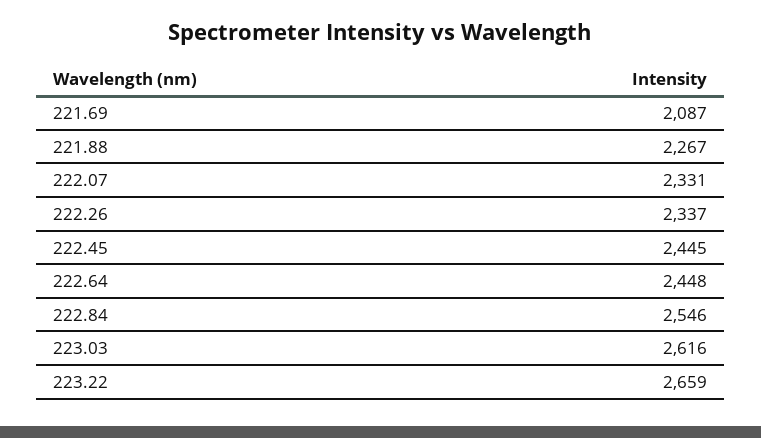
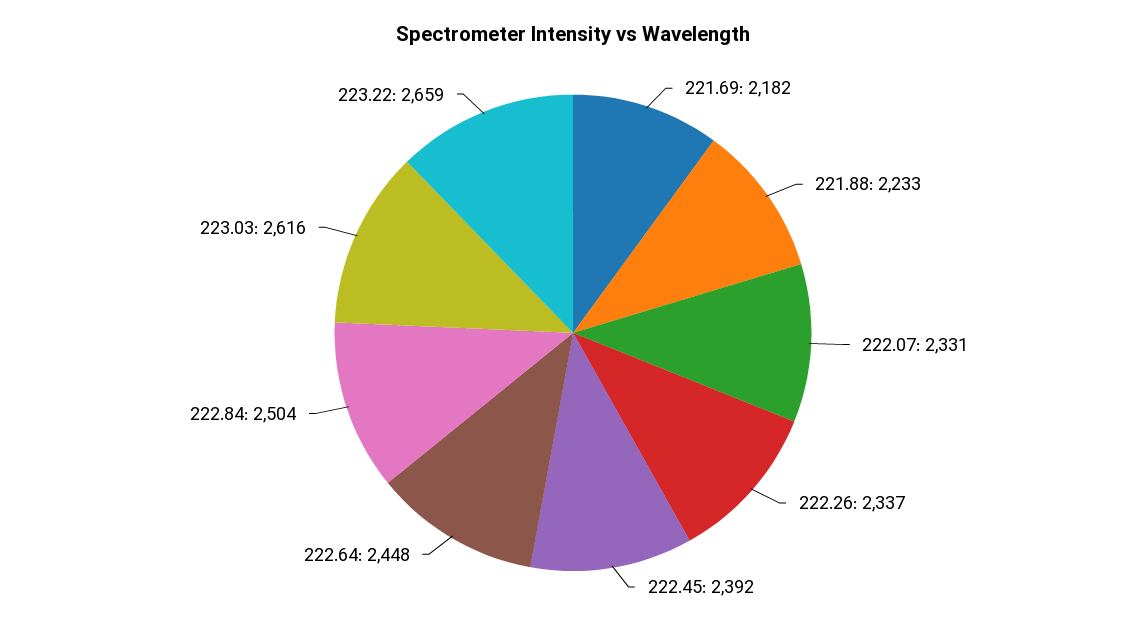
  {
-   "221.69": 2087,
+   "221.69": 2182,
-   "221.88": 2267,
+   "221.88": 2233,
    "222.07": 2331,
    "222.26": 2337,
-   "222.45": 2445,
+   "222.45": 2392,
    "222.64": 2448,
-   "222.84": 2546,
+   "222.84": 2504,
    "223.03": 2616,
    "223.22": 2659
  }

